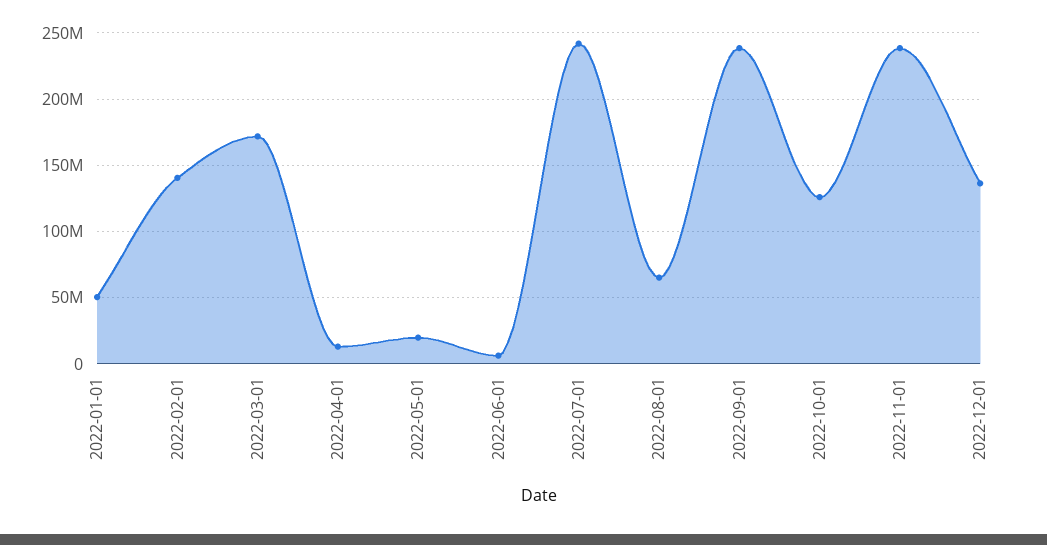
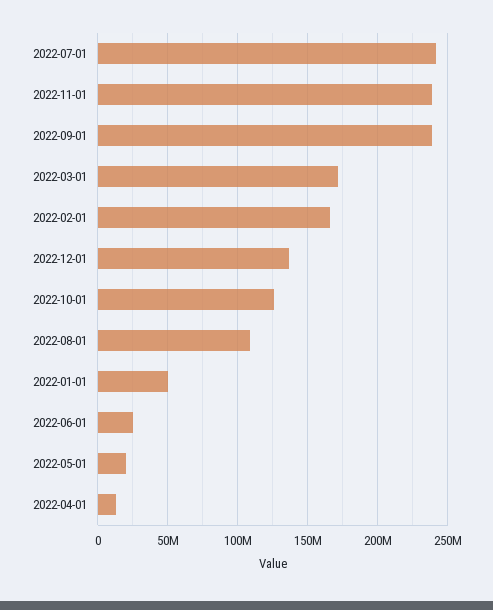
  {
    "2022-01-01": 50000000,
-   "2022-02-01": 140000000,
+   "2022-02-01": 165000000,
    "2022-03-01": 170000000,
    "2022-04-01": 15000000,
    "2022-05-01": 20000000,
-   "2022-06-01": 5000000,
+   "2022-06-01": 25000000,
    "2022-07-01": 240000000,
-   "2022-08-01": 65000000,
+   "2022-08-01": 110000000,
    "2022-09-01": 240000000,
    "2022-10-01": 125000000,
    "2022-11-01": 240000000,
    "2022-12-01": 135000000
  }

